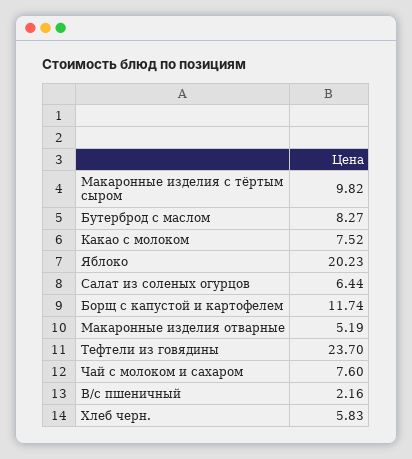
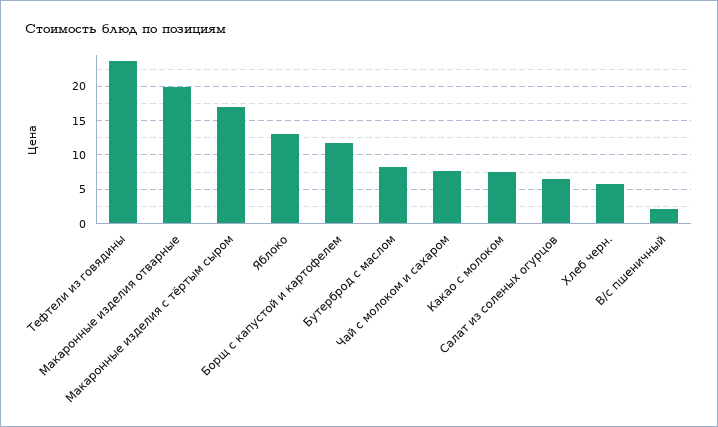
  {
-   "Макаронные изделия с тёртым сыром": 9.82,
+   "Макаронные изделия с тёртым сыром": 17,
    "Бутерброд с маслом": 8.27,
    "Какао с молоком": 7.52,
-   "Яблоко": 20.23,
+   "Яблоко": 13,
    "Салат из соленых огурцов": 6.44,
    "Борщ с капустой и картофелем": 11.74,
-   "Макаронные изделия отварные": 5.19,
+   "Макаронные изделия отварные": 20,
    "Тефтели из говядины": 23.7,
    "Чай с молоком и сахаром": 7.6,
    "В/с пшеничный": 2.16,
    "Хлеб черн.": 5.83
  }

